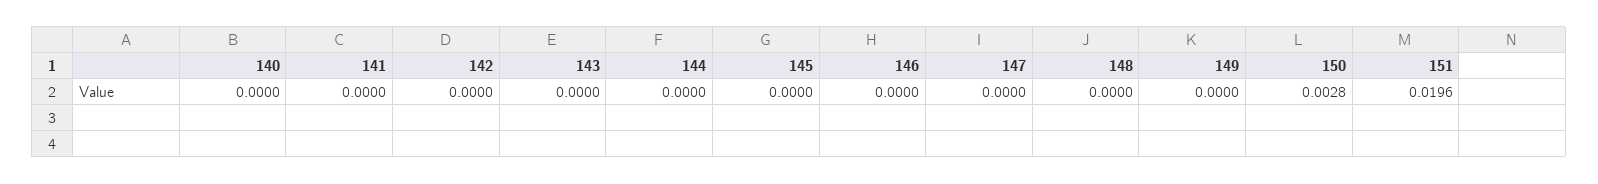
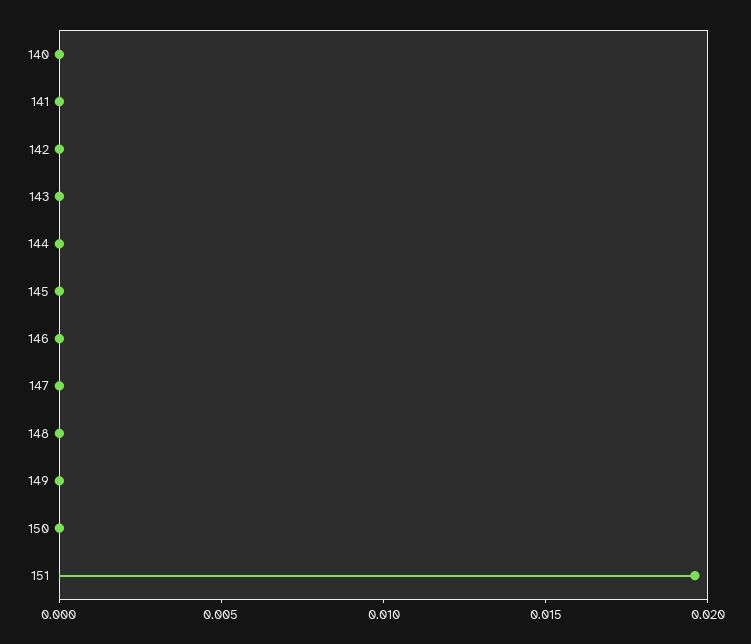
  {
    "140": 0,
    "141": 0,
    "142": 0,
    "143": 0,
    "144": 0,
    "145": 0,
    "146": 0,
    "147": 0,
    "148": 0,
    "149": 0,
-   "150": 0.0028,
+   "150": 0,
    "151": 0.0196
  }

